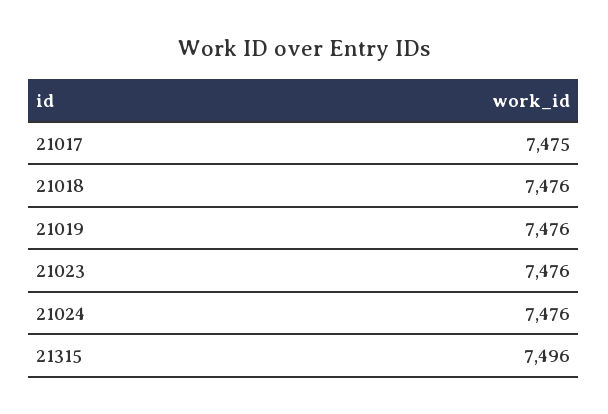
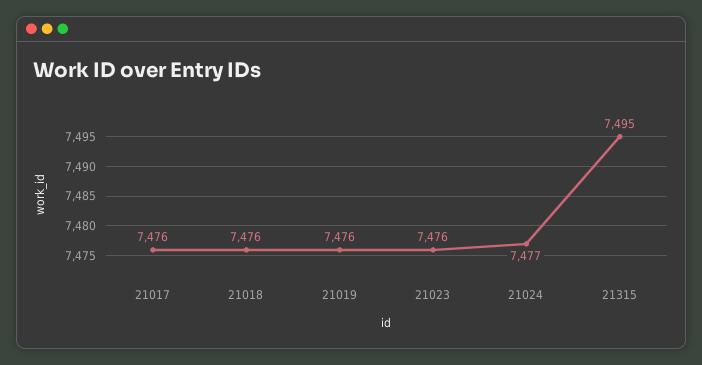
  {
-   "21017": 7475,
+   "21017": 7476,
    "21018": 7476,
    "21019": 7476,
    "21023": 7476,
-   "21024": 7476,
+   "21024": 7477,
-   "21315": 7496
+   "21315": 7495
  }

